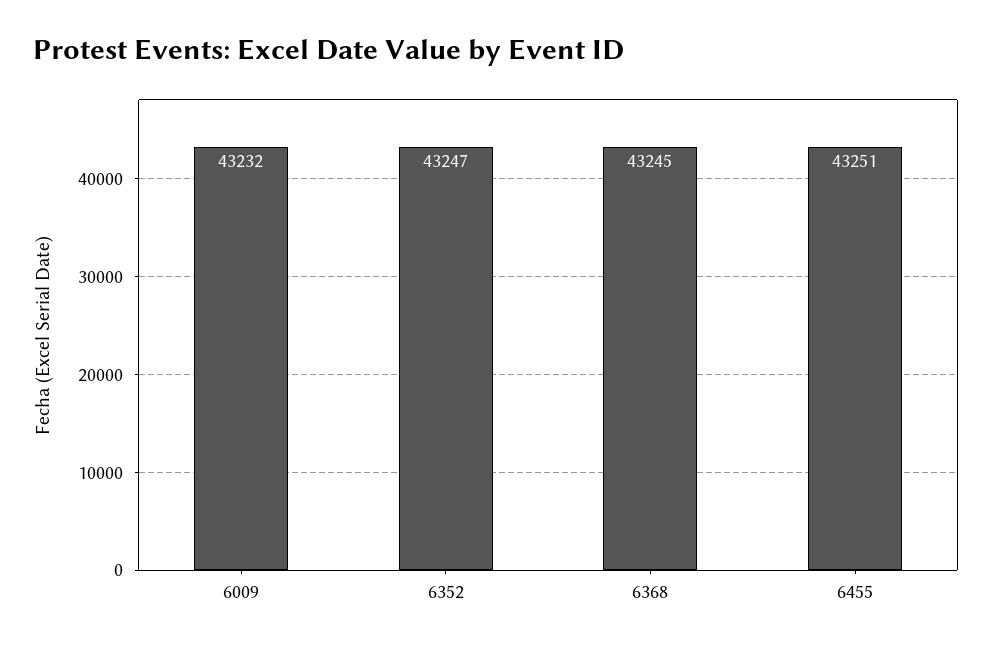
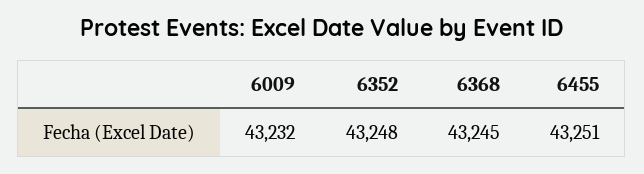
  {
    "6009": 43232,
-   "6352": 43247,
+   "6352": 43248,
    "6368": 43245,
    "6455": 43251
  }

